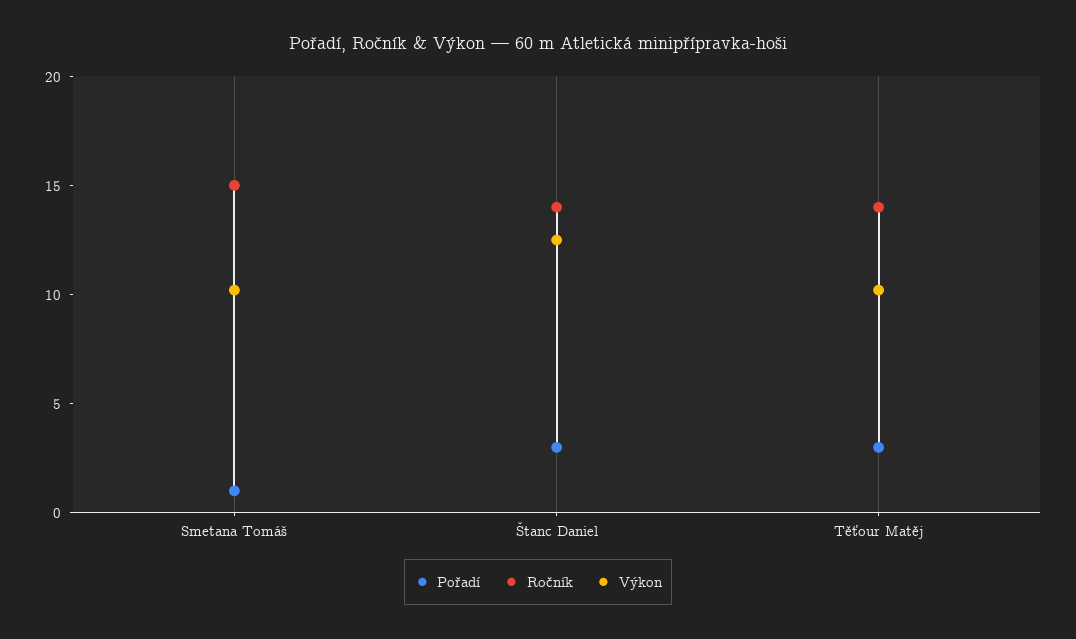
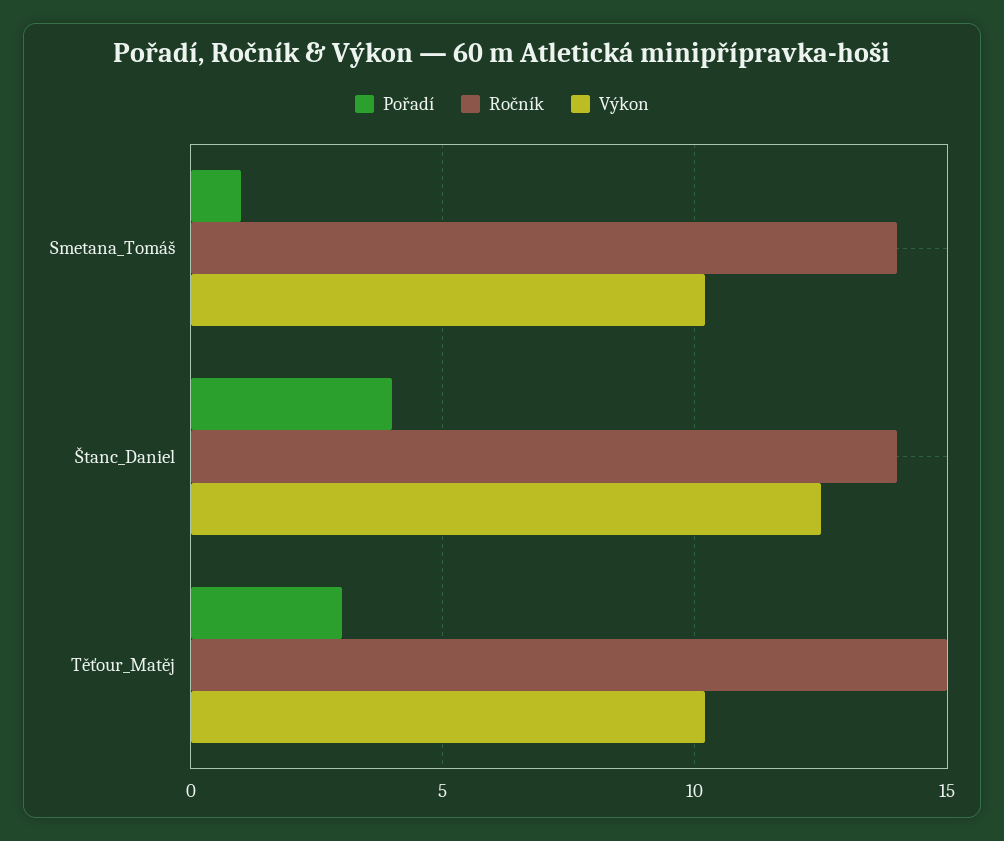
  {
    "Pořadí": {
      "Smetana Tomáš": 1,
-     "Štanc Daniel": 3,
+     "Štanc Daniel": 4,
      "Těťour Matěj": 3
    },
    "Ročník": {
-     "Smetana Tomáš": 15,
+     "Smetana Tomáš": 14,
      "Štanc Daniel": 14,
-     "Těťour Matěj": 14
+     "Těťour Matěj": 15
    },
    "Výkon": {
      "Smetana Tomáš": 10,
      "Štanc Daniel": 12.5,
      "Těťour Matěj": 10
    }
  }

